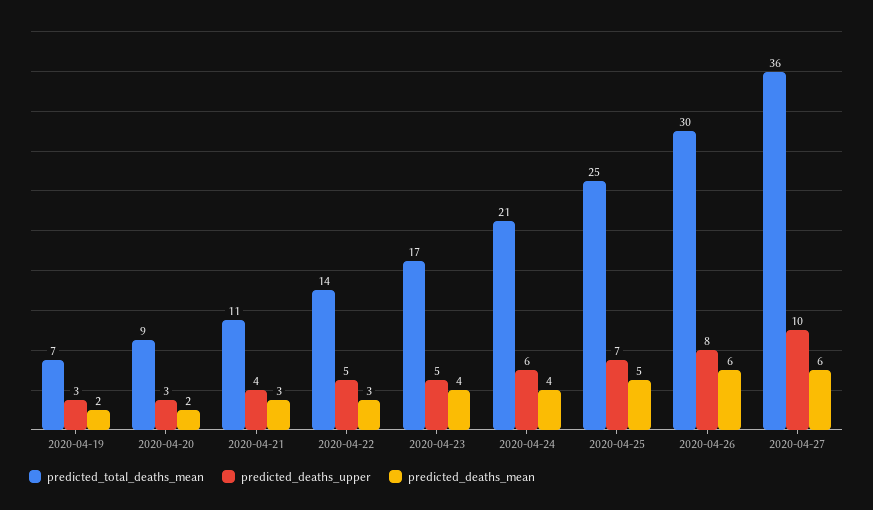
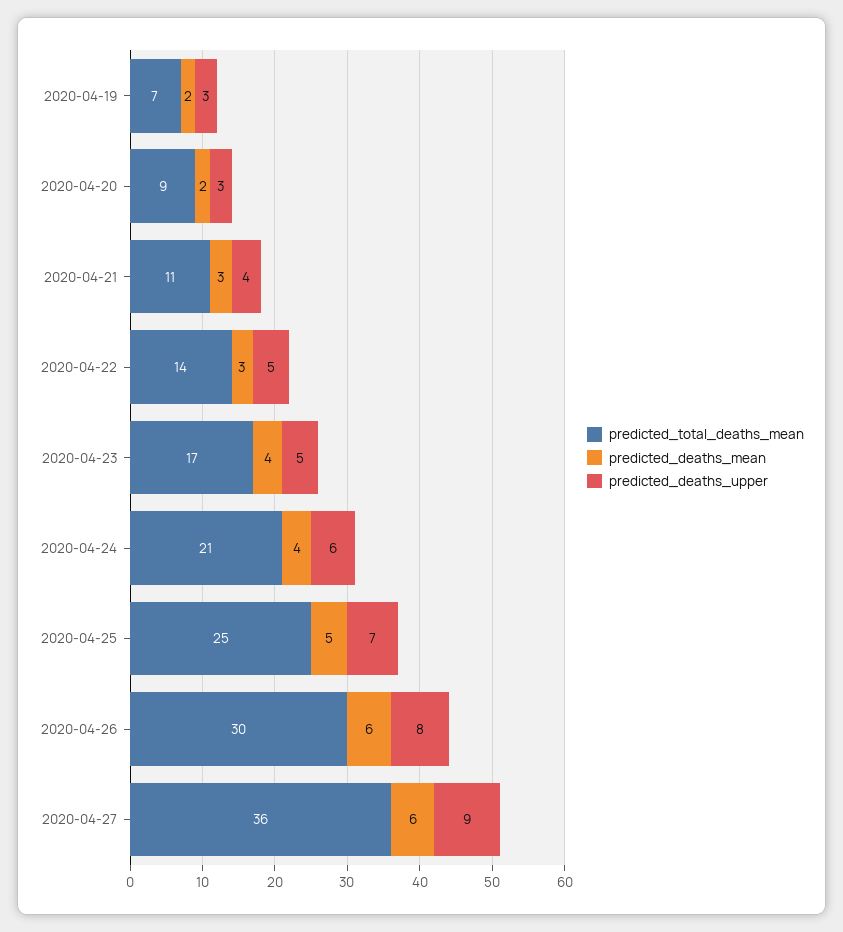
  {
    "predicted_total_deaths_mean": {
      "2020-04-19": 7,
      "2020-04-20": 9,
      "2020-04-21": 11,
      "2020-04-22": 14,
      "2020-04-23": 17,
      "2020-04-24": 21,
      "2020-04-25": 25,
      "2020-04-26": 30,
      "2020-04-27": 36
    },
    "predicted_deaths_upper": {
      "2020-04-19": 3,
      "2020-04-20": 3,
      "2020-04-21": 4,
      "2020-04-22": 5,
      "2020-04-23": 5,
      "2020-04-24": 6,
      "2020-04-25": 7,
      "2020-04-26": 8,
-     "2020-04-27": 10
+     "2020-04-27": 9
    },
    "predicted_deaths_mean": {
      "2020-04-19": 2,
      "2020-04-20": 2,
      "2020-04-21": 3,
      "2020-04-22": 3,
      "2020-04-23": 4,
      "2020-04-24": 4,
      "2020-04-25": 5,
      "2020-04-26": 6,
      "2020-04-27": 6
    }
  }

